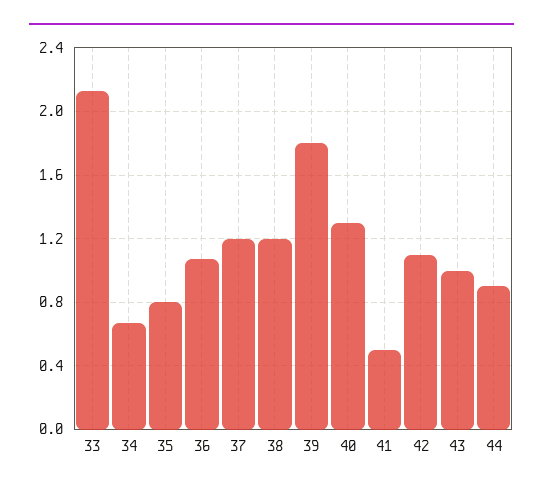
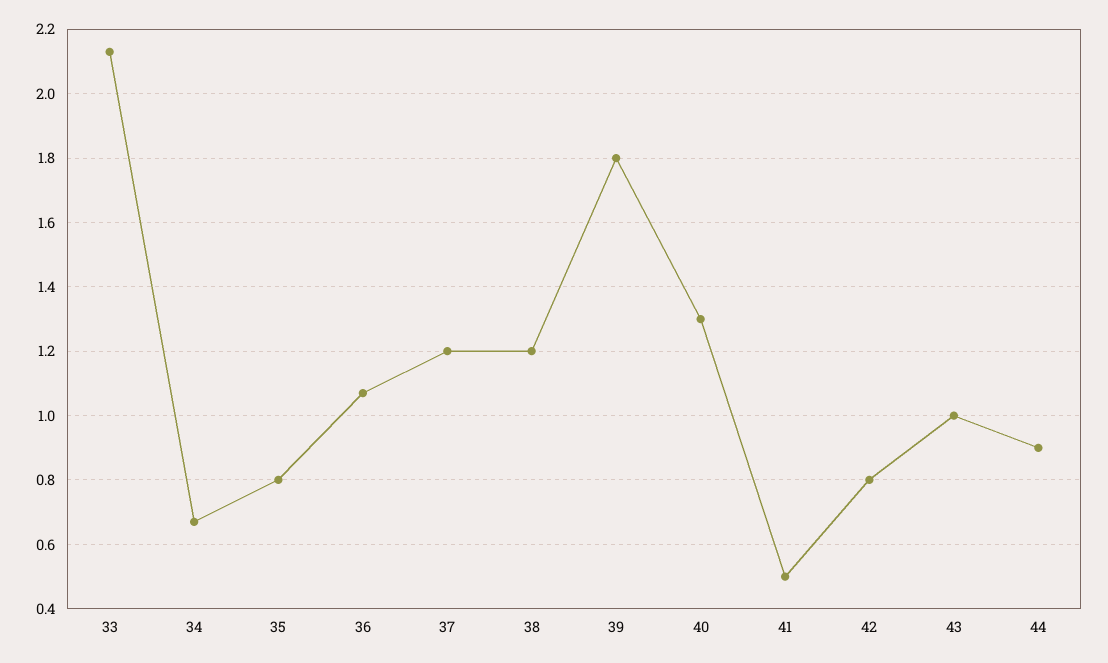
  {
    "33": 2.15,
    "34": 0.65,
    "35": 0.8,
    "36": 1.05,
    "37": 1.2,
    "38": 1.2,
    "39": 1.8,
    "40": 1.3,
    "41": 0.5,
-   "42": 1.1,
+   "42": 0.8,
    "43": 1,
    "44": 0.9
  }

